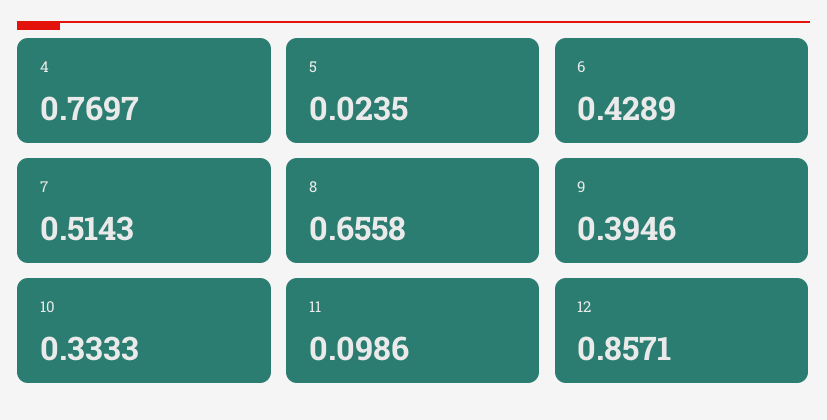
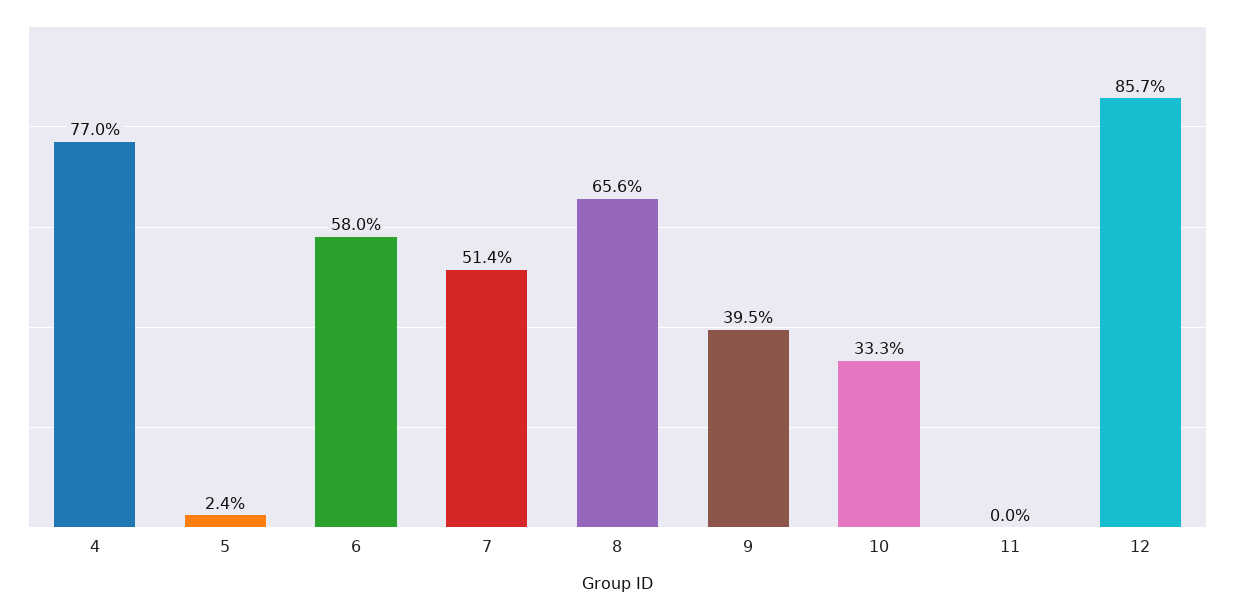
  {
    "4": 0.7697,
    "5": 0.0235,
-   "6": 0.4289,
+   "6": 0.58,
    "7": 0.5143,
    "8": 0.6558,
    "9": 0.3946,
    "10": 0.3333,
-   "11": 0.0986,
+   "11": 0,
    "12": 0.8571
  }

